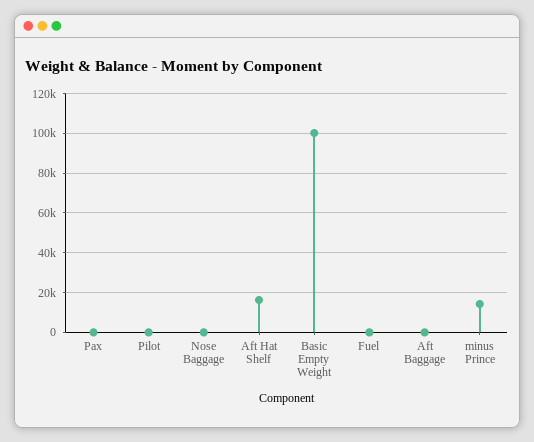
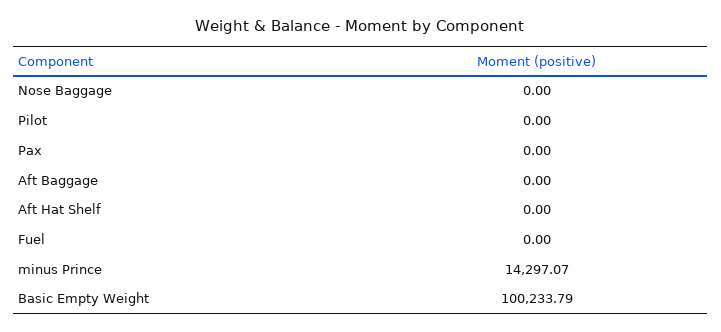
  {
    "Pax": 0,
    "Pilot": 0,
    "Nose Baggage": 0,
-   "Aft Hat Shelf": 15000,
+   "Aft Hat Shelf": 0,
    "Basic Empty Weight": 100233.79,
    "Fuel": 0,
    "Aft Baggage": 0,
    "minus Prince": 14297.07
  }

